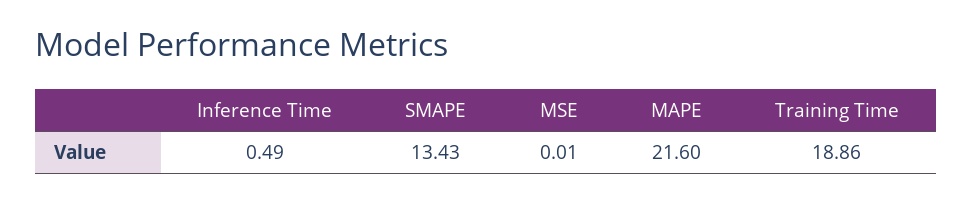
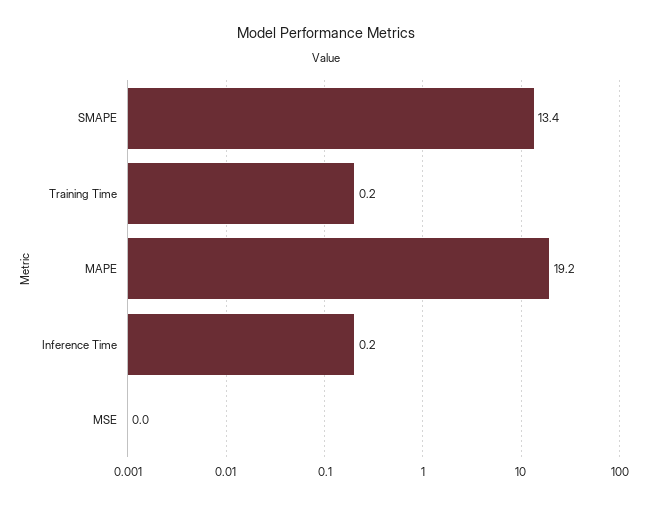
  {
-   "Inference Time": 0.49,
+   "Inference Time": 0.2,
    "SMAPE": 13.43,
    "MSE": 0.01,
-   "MAPE": 21.6,
+   "MAPE": 19.2,
-   "Training Time": 18.86
+   "Training Time": 0.2
  }

